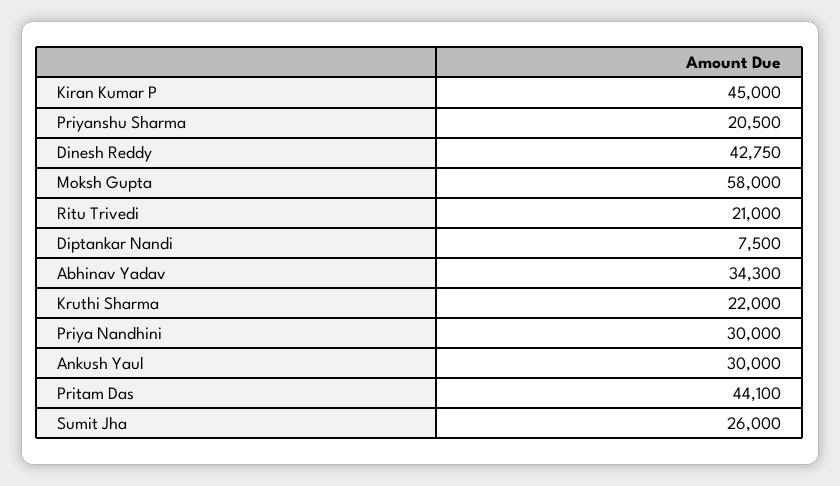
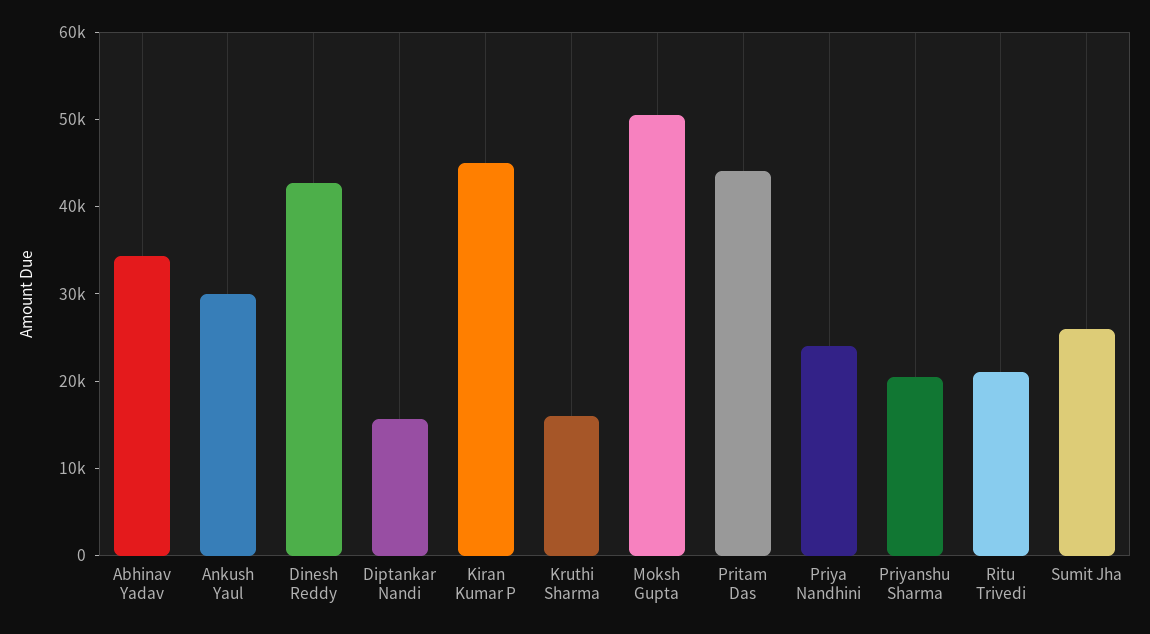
  {
    "Kiran Kumar P": 45000,
    "Priyanshu Sharma": 20500,
    "Dinesh Reddy": 42750,
-   "Moksh Gupta": 58000,
+   "Moksh Gupta": 50000,
    "Ritu Trivedi": 21000,
-   "Diptankar Nandi": 7500,
+   "Diptankar Nandi": 16000,
    "Abhinav Yadav": 34300,
-   "Kruthi Sharma": 22000,
+   "Kruthi Sharma": 16000,
-   "Priya Nandhini": 30000,
+   "Priya Nandhini": 24000,
    "Ankush Yaul": 30000,
    "Pritam Das": 44100,
    "Sumit Jha": 26000
  }

